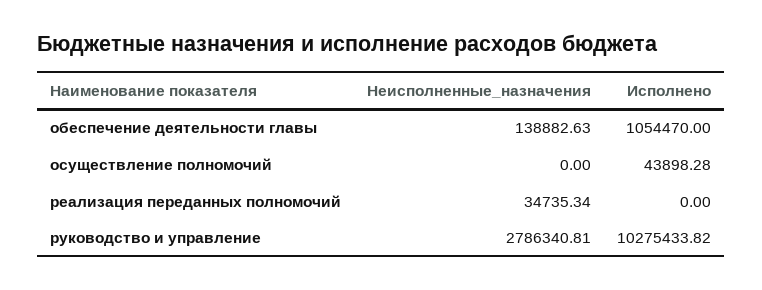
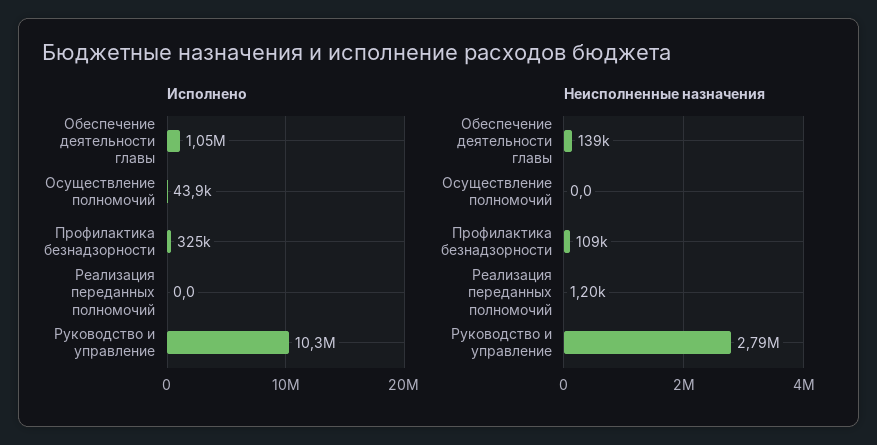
  {
    "Неисполненные_назначения": {
      "обеспечение деятельности главы": 138882.63,
      "осуществление полномочий": 0,
-     "реализация переданных полномочий": 34735.34,
+     "реализация переданных полномочий": 1200,
-     "руководство и управление": 2786340.81
+     "руководство и управление": 2786340.81,
+     "Профилактика безнадзорности": 109000
    },
    "Исполнено": {
      "обеспечение деятельности главы": 1054470,
      "осуществление полномочий": 43898.28,
      "реализация переданных полномочий": 0,
-     "руководство и управление": 10275433.82
+     "руководство и управление": 10275433.82,
+     "Профилактика безнадзорности": 325000
    }
  }

